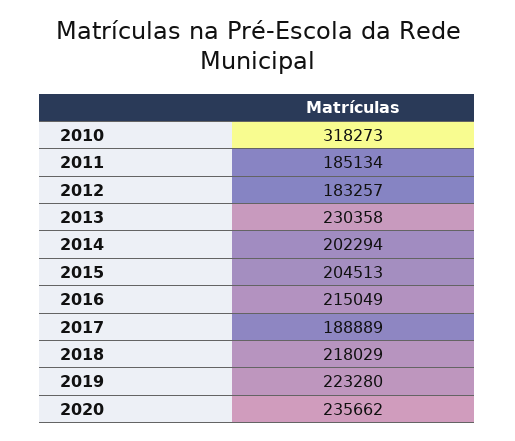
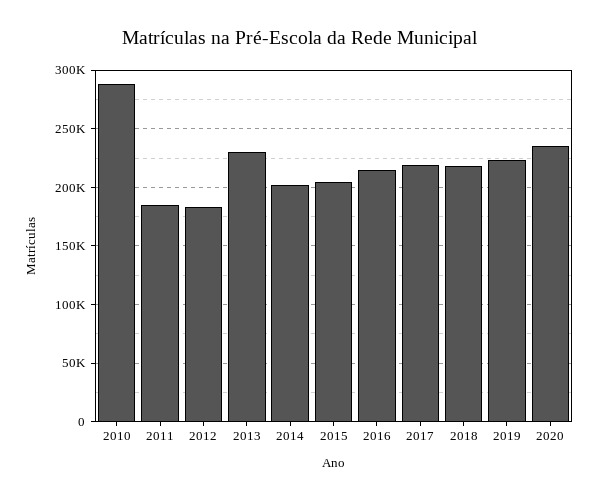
  {
-   "2010": 318273,
+   "2010": 290000,
    "2011": 185134,
    "2012": 183257,
    "2013": 230358,
    "2014": 202294,
    "2015": 204513,
    "2016": 215049,
-   "2017": 188889,
+   "2017": 220000,
    "2018": 218029,
    "2019": 223280,
    "2020": 235662
  }

